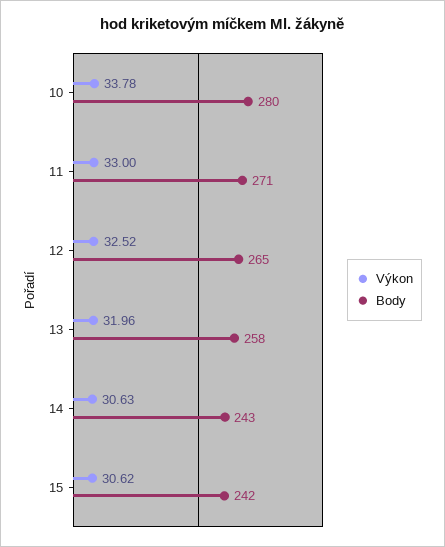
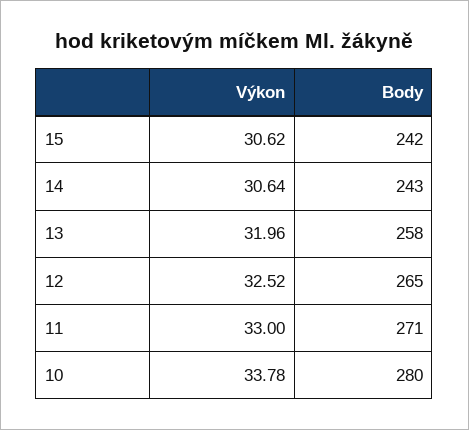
  {
    "Výkon": {
      "10": 33.78,
      "11": 33,
      "12": 32.52,
      "13": 31.96,
-     "14": 30.63,
+     "14": 30.64,
      "15": 30.62
    },
    "Body": {
      "10": 280,
      "11": 271,
      "12": 265,
      "13": 258,
      "14": 243,
      "15": 242
    }
  }

